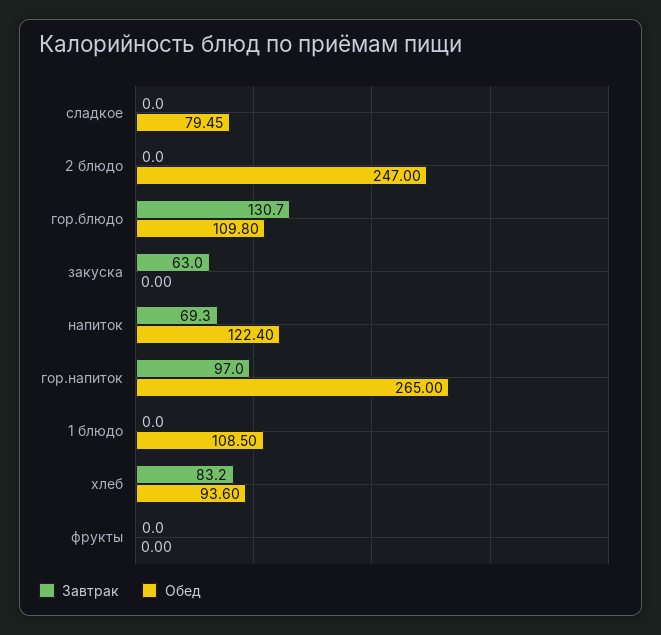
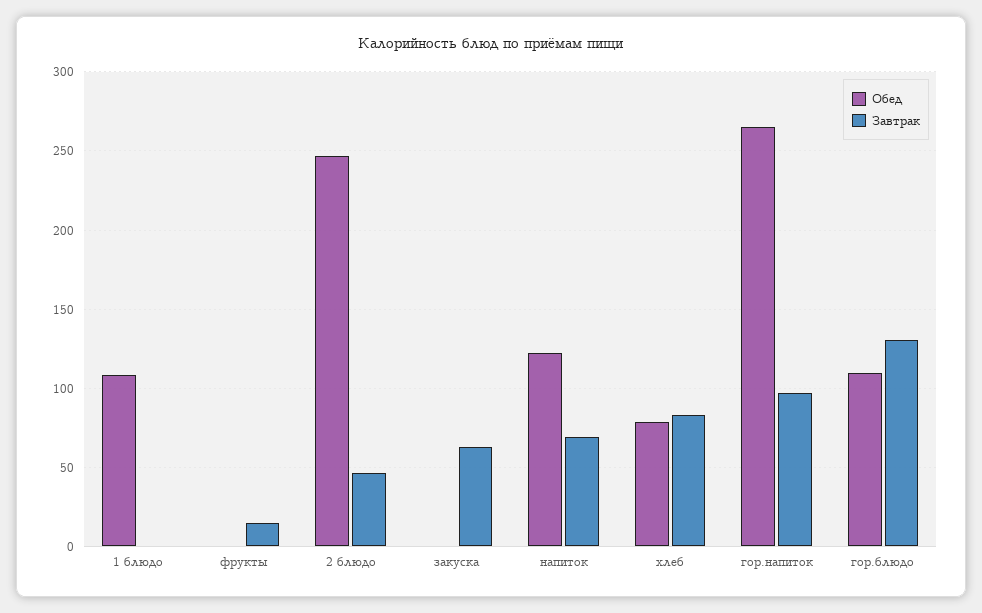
  {
    "Завтрак": {
-     "сладкое": 0,
-     "2 блюдо": 0,
+     "2 блюдо": 45,
      "гор.блюдо": 130.7,
      "закуска": 63,
      "напиток": 69.3,
      "гор.напиток": 97,
      "1 блюдо": 0,
      "хлеб": 83.2,
-     "фрукты": 0
+     "фрукты": 15
    },
    "Обед": {
-     "сладкое": 79.45,
      "2 блюдо": 247,
      "гор.блюдо": 109.8,
      "закуска": 0,
      "напиток": 122.4,
      "гор.напиток": 265,
      "1 блюдо": 108.5,
-     "хлеб": 93.6,
+     "хлеб": 80,
      "фрукты": 0
    }
  }

